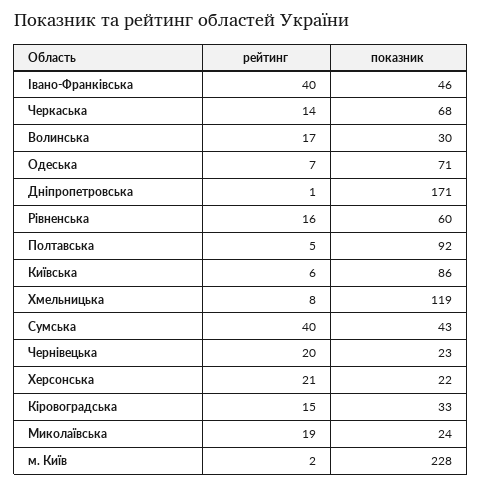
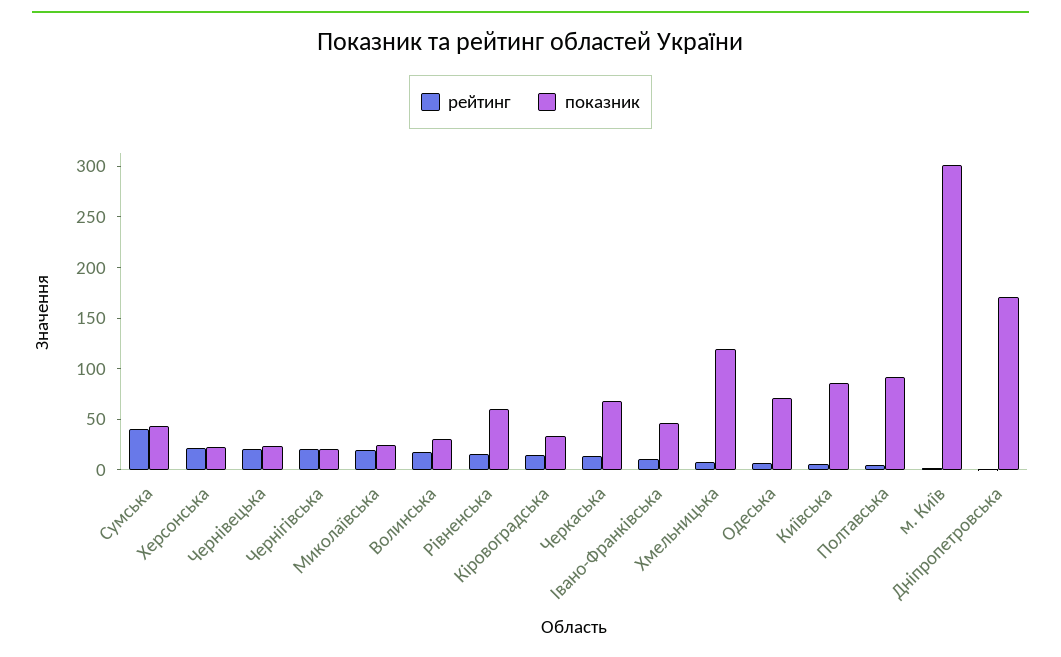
  {
    "рейтинг": {
-     "Івано-Франківська": 40,
+     "Івано-Франківська": 10,
      "Черкаська": 14,
      "Волинська": 17,
      "Одеська": 7,
      "Дніпропетровська": 1,
      "Рівненська": 16,
      "Полтавська": 5,
      "Київська": 6,
      "Хмельницька": 8,
      "Сумська": 40,
      "Чернівецька": 20,
      "Херсонська": 21,
      "Кіровоградська": 15,
      "Миколаївська": 19,
-     "м. Київ": 2
+     "м. Київ": 2,
+     "Чернігівська": 20
    },
    "показник": {
      "Івано-Франківська": 46,
      "Черкаська": 68,
      "Волинська": 30,
      "Одеська": 71,
      "Дніпропетровська": 171,
      "Рівненська": 60,
      "Полтавська": 92,
      "Київська": 86,
      "Хмельницька": 119,
      "Сумська": 43,
      "Чернівецька": 23,
      "Херсонська": 22,
      "Кіровоградська": 33,
      "Миколаївська": 24,
-     "м. Київ": 228
+     "м. Київ": 300,
+     "Чернігівська": 20
    }
  }

